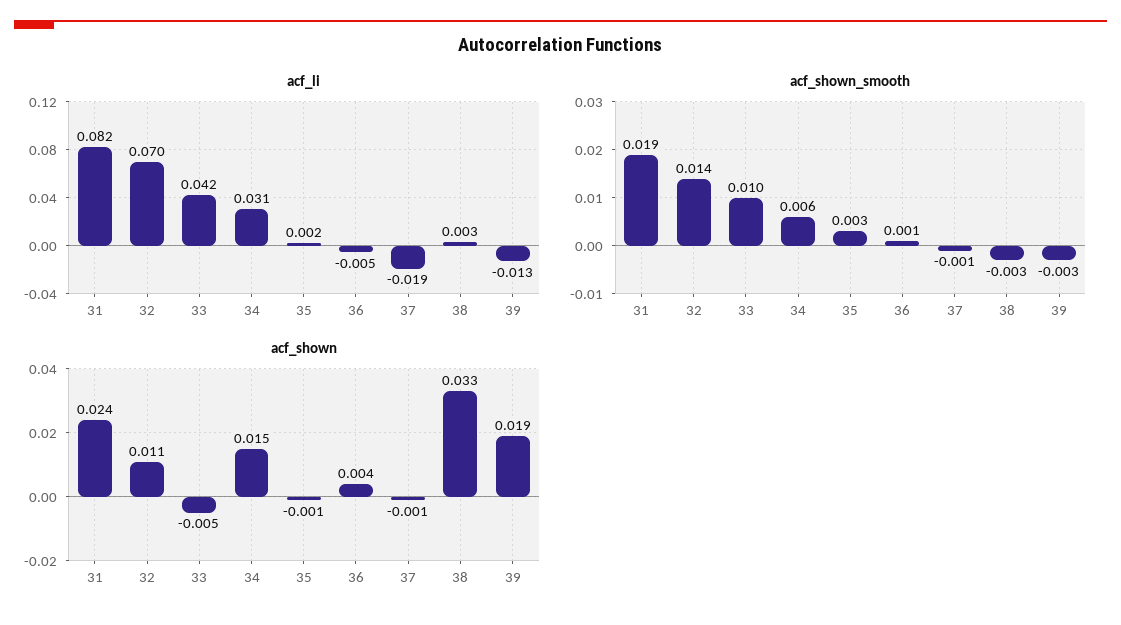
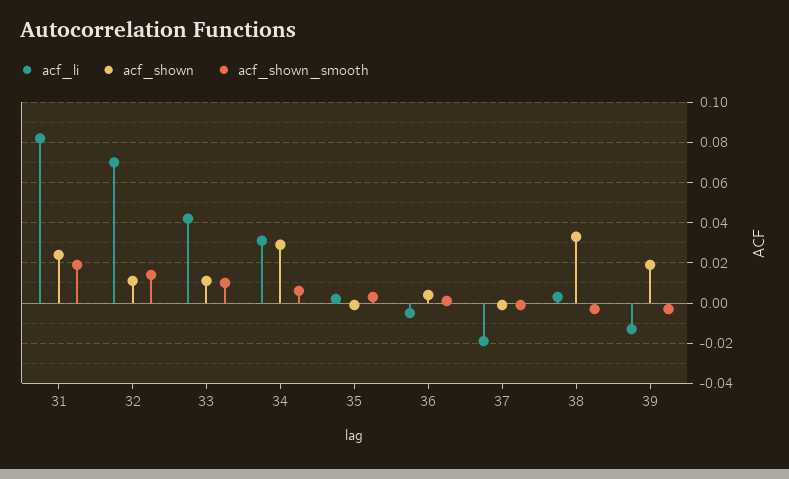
  {
    "acf_li": {
      "31": 0.082,
      "32": 0.07,
      "33": 0.042,
      "34": 0.031,
      "35": 0.002,
      "36": -0.005,
      "37": -0.019,
      "38": 0.003,
      "39": -0.013
    },
    "acf_shown_smooth": {
      "31": 0.019,
      "32": 0.014,
      "33": 0.01,
      "34": 0.006,
      "35": 0.003,
      "36": 0.001,
      "37": -0.001,
      "38": -0.003,
      "39": -0.003
    },
    "acf_shown": {
      "31": 0.024,
      "32": 0.011,
-     "33": -0.005,
+     "33": 0.01,
-     "34": 0.015,
+     "34": 0.03,
      "35": -0.001,
      "36": 0.004,
      "37": -0.001,
      "38": 0.033,
      "39": 0.019
    }
  }

